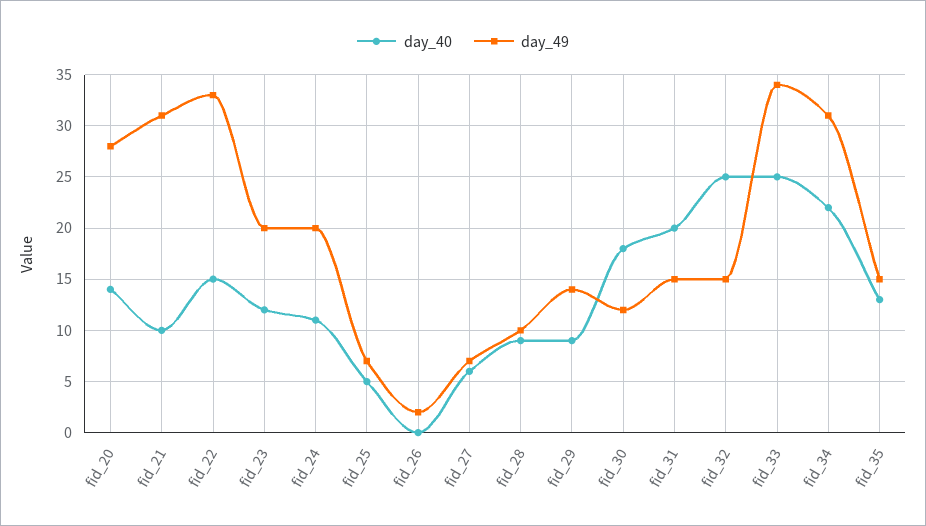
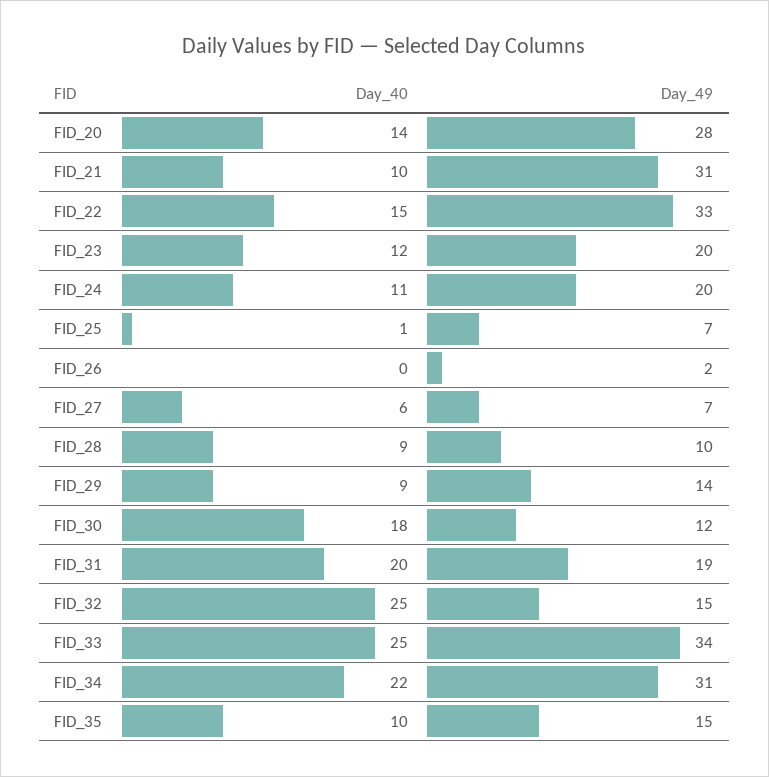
  {
    "day_40": {
      "fid_20": 14,
      "fid_21": 10,
      "fid_22": 15,
      "fid_23": 12,
      "fid_24": 11,
-     "fid_25": 5,
+     "fid_25": 1,
      "fid_26": 0,
      "fid_27": 6,
      "fid_28": 9,
      "fid_29": 9,
      "fid_30": 18,
      "fid_31": 20,
      "fid_32": 25,
      "fid_33": 25,
      "fid_34": 22,
-     "fid_35": 13
+     "fid_35": 10
    },
    "day_49": {
      "fid_20": 28,
      "fid_21": 31,
      "fid_22": 33,
      "fid_23": 20,
      "fid_24": 20,
      "fid_25": 7,
      "fid_26": 2,
      "fid_27": 7,
      "fid_28": 10,
      "fid_29": 14,
      "fid_30": 12,
-     "fid_31": 15,
+     "fid_31": 19,
      "fid_32": 15,
      "fid_33": 34,
      "fid_34": 31,
      "fid_35": 15
    }
  }

